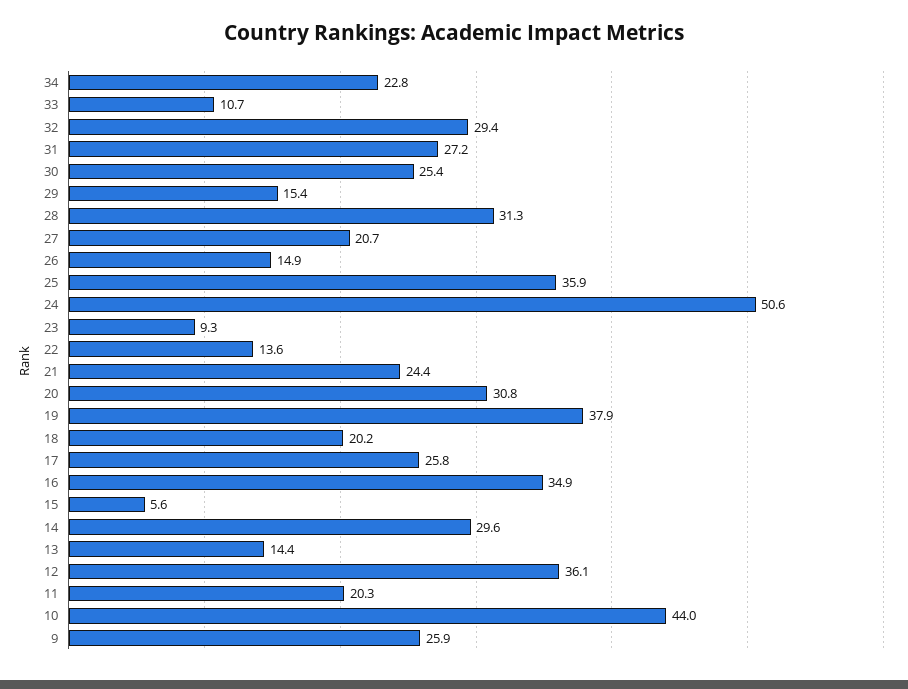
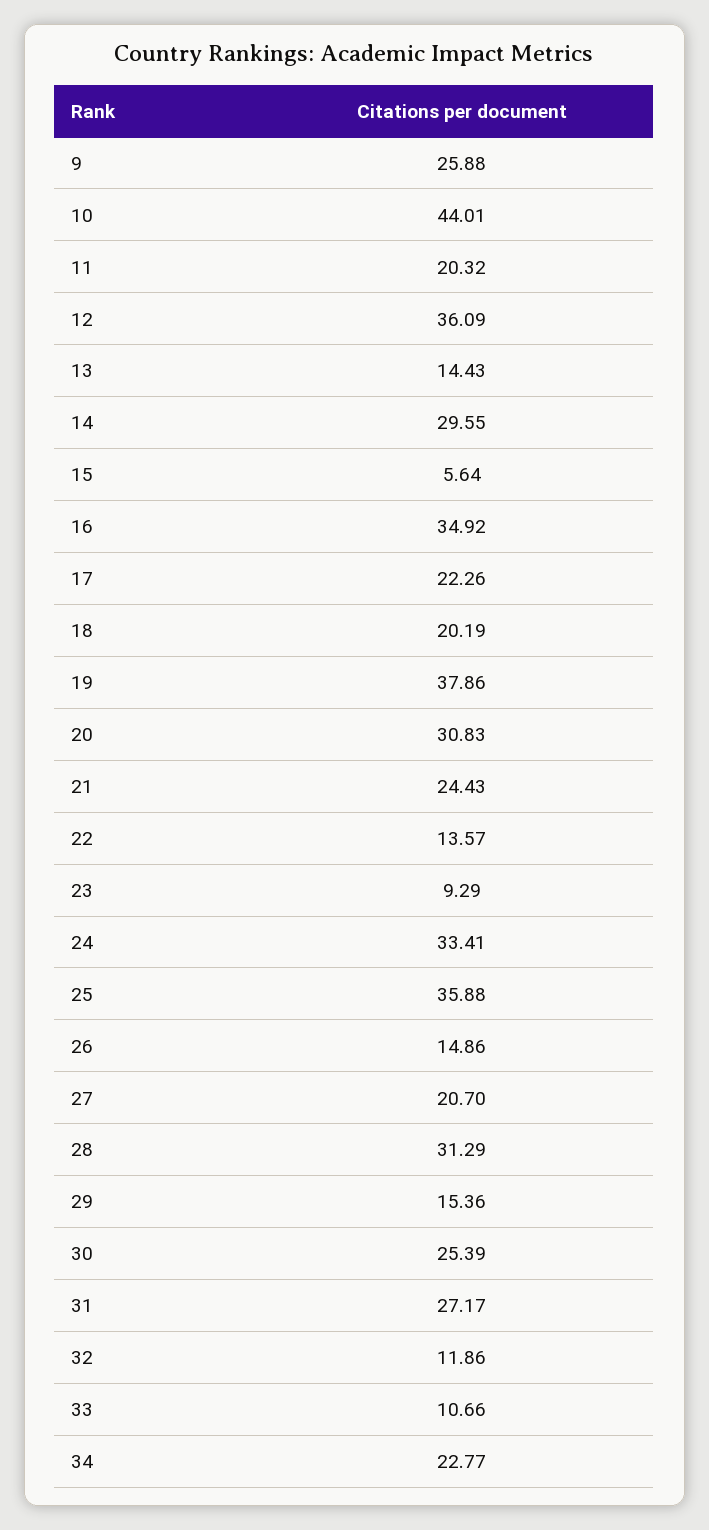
  {
    "34": 22.77,
    "33": 10.66,
-   "32": 29.4,
+   "32": 11.86,
    "31": 27.17,
    "30": 25.39,
    "29": 15.36,
    "28": 31.29,
    "27": 20.7,
    "26": 14.86,
    "25": 35.88,
-   "24": 50.6,
+   "24": 33.41,
    "23": 9.29,
    "22": 13.57,
    "21": 24.43,
    "20": 30.83,
    "19": 37.86,
    "18": 20.19,
-   "17": 25.8,
+   "17": 22.26,
    "16": 34.92,
    "15": 5.64,
    "14": 29.55,
    "13": 14.43,
    "12": 36.09,
    "11": 20.32,
    "10": 44.01,
    "9": 25.88
  }

